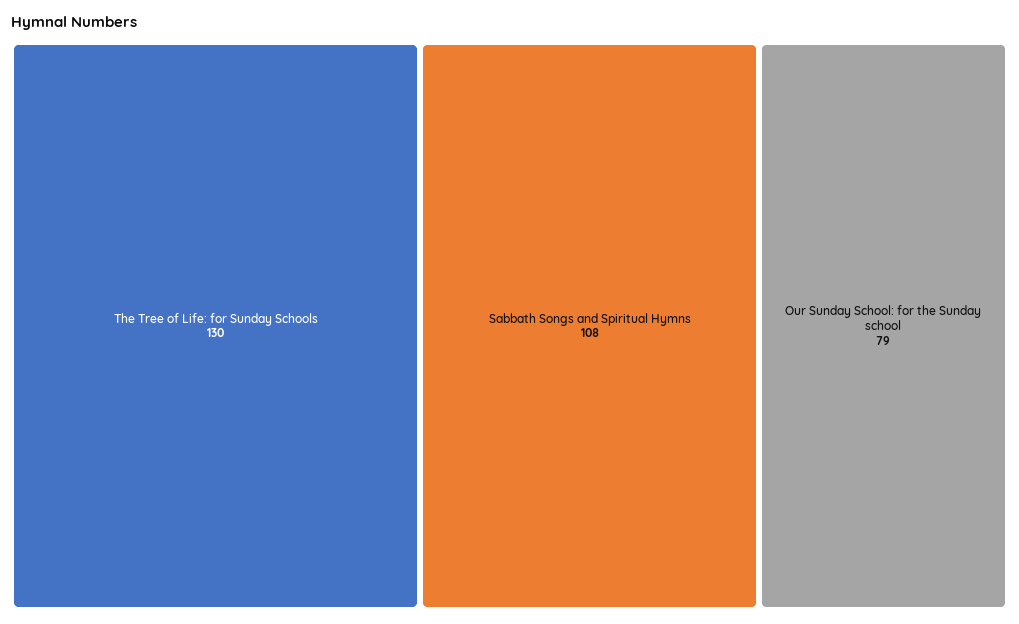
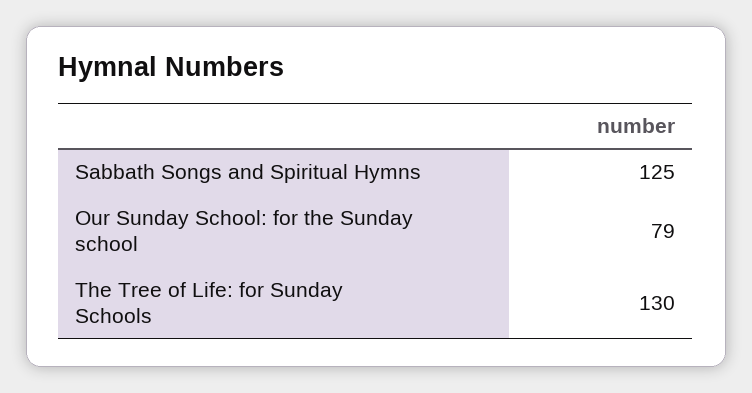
  {
    "The Tree of Life: for Sunday Schools": 130,
-   "Sabbath Songs and Spiritual Hymns": 108,
+   "Sabbath Songs and Spiritual Hymns": 125,
    "Our Sunday School: for the Sunday school": 79
  }

